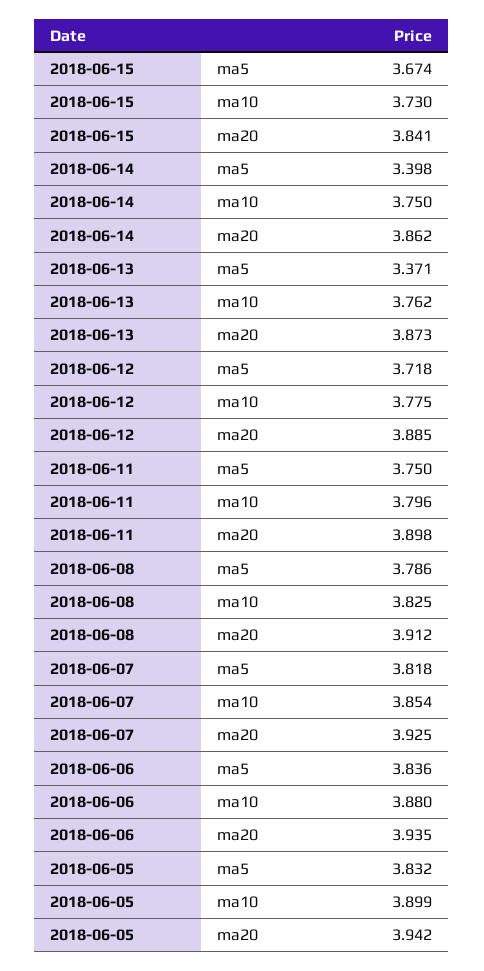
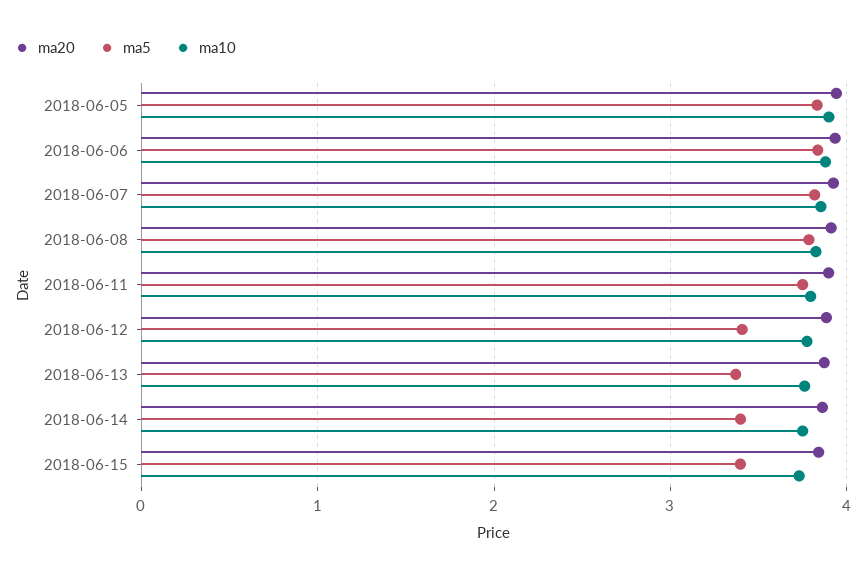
  {
    "ma5": {
-     "2018-06-15": 3.674,
+     "2018-06-15": 3.4,
      "2018-06-14": 3.398,
      "2018-06-13": 3.371,
-     "2018-06-12": 3.718,
+     "2018-06-12": 3.4,
      "2018-06-11": 3.75,
      "2018-06-08": 3.786,
      "2018-06-07": 3.818,
      "2018-06-06": 3.836,
      "2018-06-05": 3.832
    },
    "ma10": {
      "2018-06-15": 3.73,
      "2018-06-14": 3.75,
      "2018-06-13": 3.762,
      "2018-06-12": 3.775,
      "2018-06-11": 3.796,
      "2018-06-08": 3.825,
      "2018-06-07": 3.854,
      "2018-06-06": 3.88,
      "2018-06-05": 3.899
    },
    "ma20": {
      "2018-06-15": 3.841,
      "2018-06-14": 3.862,
      "2018-06-13": 3.873,
      "2018-06-12": 3.885,
      "2018-06-11": 3.898,
      "2018-06-08": 3.912,
      "2018-06-07": 3.925,
      "2018-06-06": 3.935,
      "2018-06-05": 3.942
    }
  }

